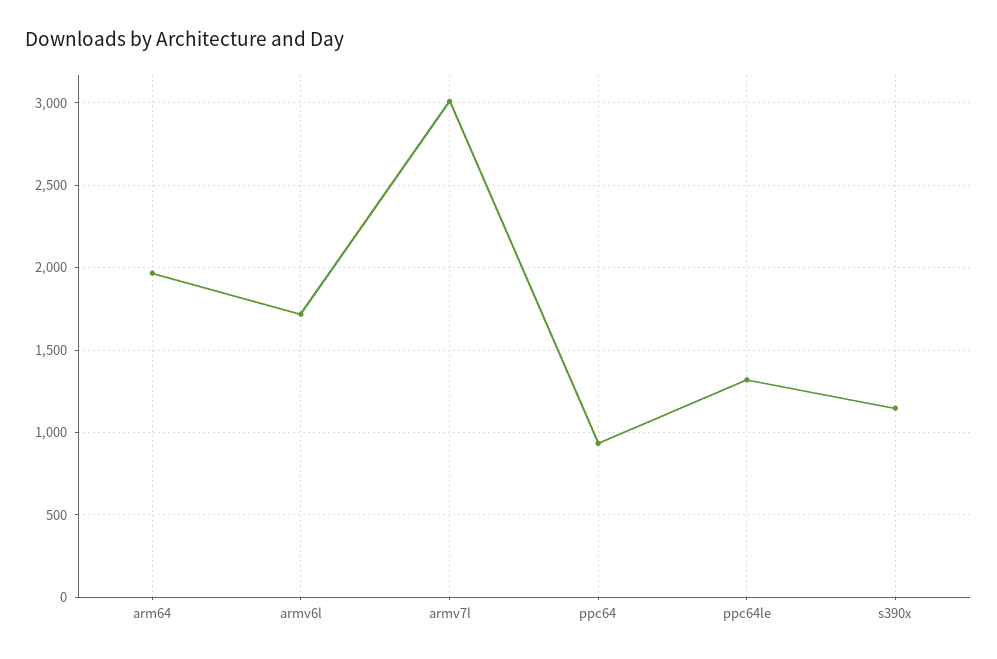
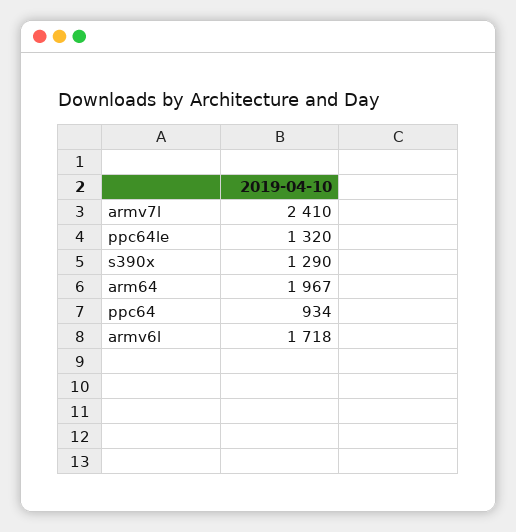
  {
    "arm64": 1967,
    "armv6l": 1718,
-   "armv7l": 3000,
+   "armv7l": 2410,
    "ppc64": 934,
    "ppc64le": 1320,
-   "s390x": 1150
+   "s390x": 1290
  }

